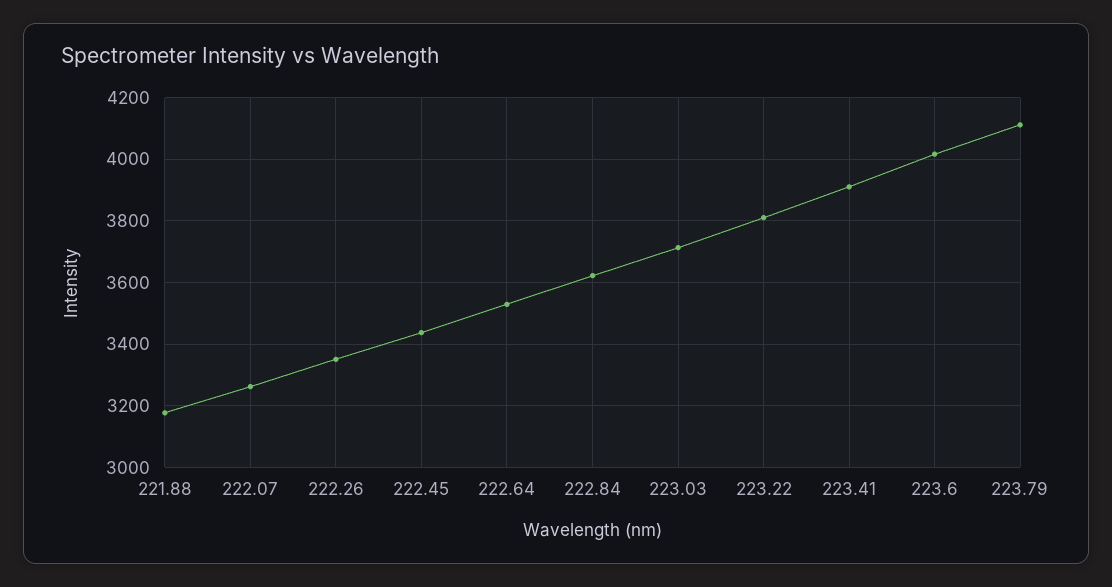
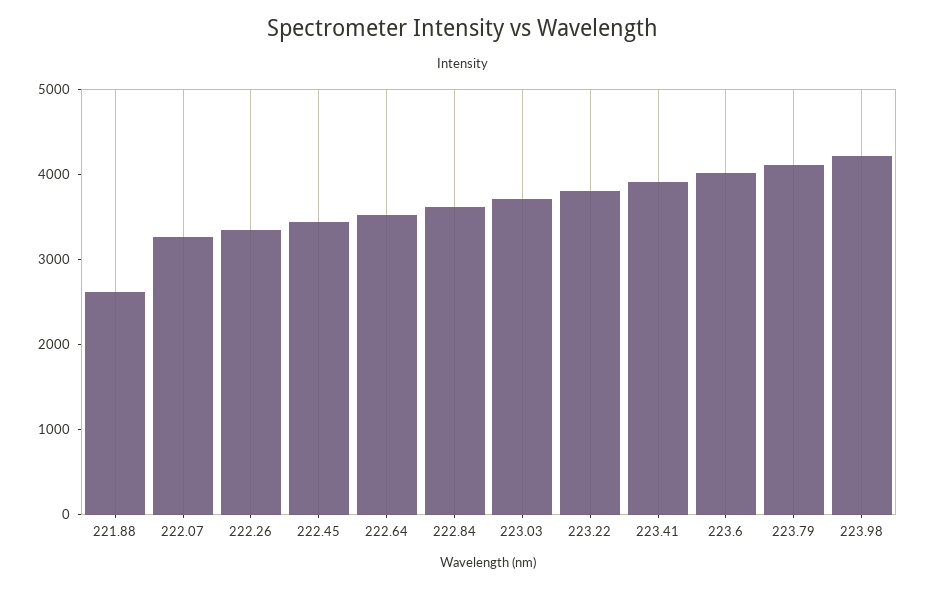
  {
-   "221.88": 3180,
+   "221.88": 2600,
    "222.07": 3260,
    "222.26": 3360,
    "222.45": 3440,
    "222.64": 3520,
    "222.84": 3620,
    "223.03": 3720,
    "223.22": 3820,
    "223.41": 3920,
    "223.6": 4020,
-   "223.79": 4120
+   "223.79": 4120,
+   "223.98": 4200
  }

